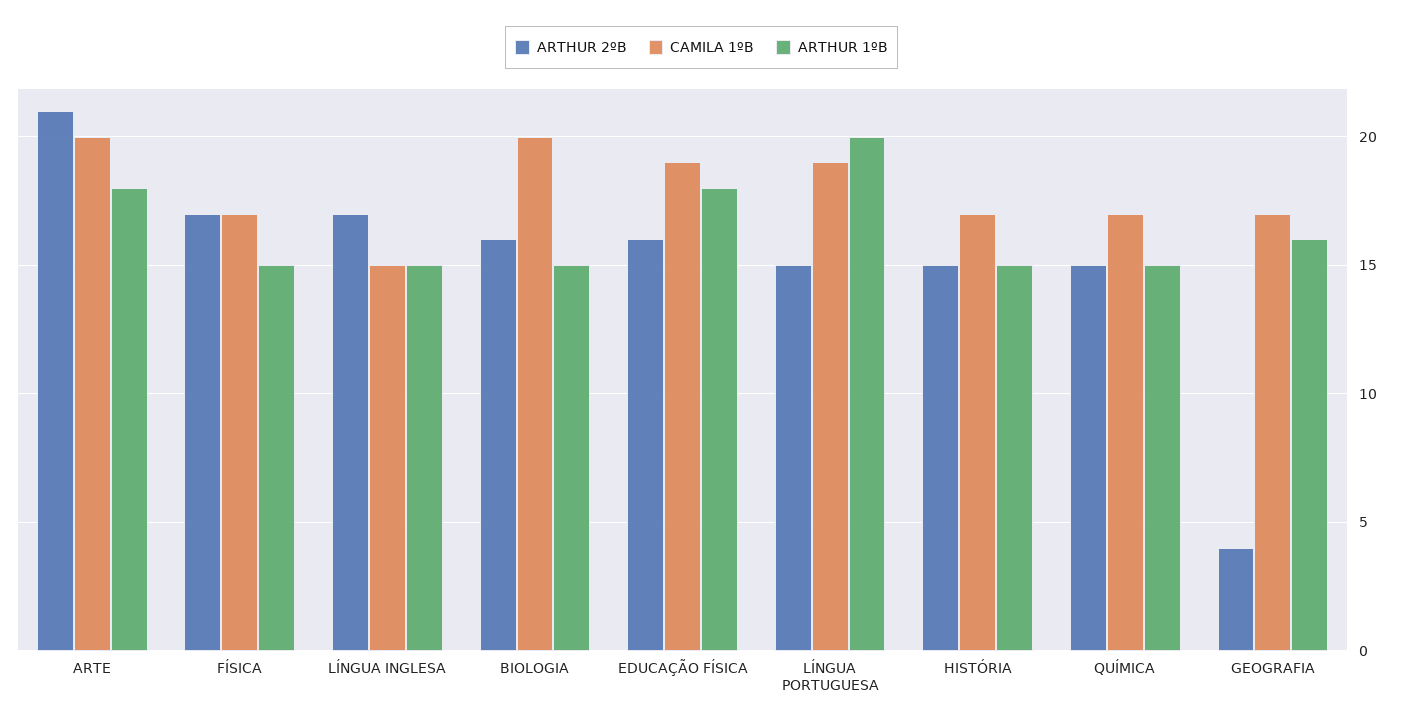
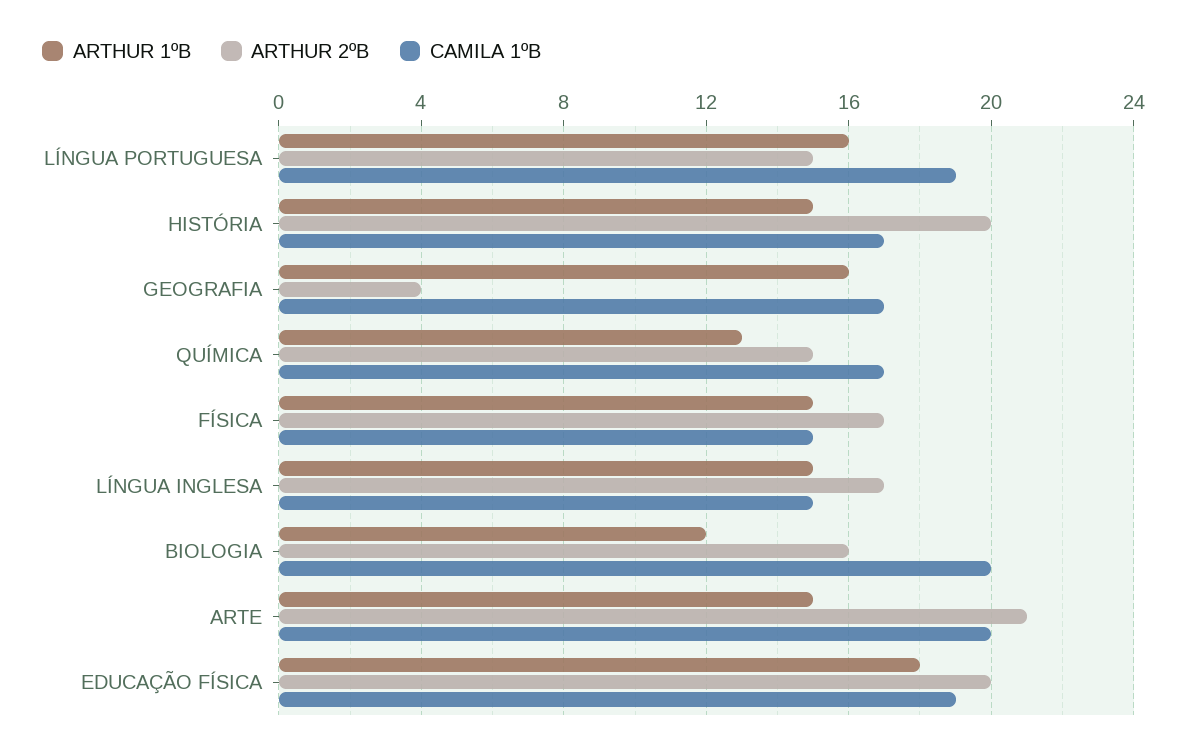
  {
    "ARTHUR 2ºB": {
      "ARTE": 21,
      "FÍSICA": 17,
      "LÍNGUA INGLESA": 17,
      "BIOLOGIA": 16,
-     "EDUCAÇÃO FÍSICA": 16,
+     "EDUCAÇÃO FÍSICA": 20,
      "LÍNGUA PORTUGUESA": 15,
-     "HISTÓRIA": 15,
+     "HISTÓRIA": 20,
      "QUÍMICA": 15,
      "GEOGRAFIA": 4
    },
    "CAMILA 1ºB": {
      "ARTE": 20,
-     "FÍSICA": 17,
+     "FÍSICA": 15,
      "LÍNGUA INGLESA": 15,
      "BIOLOGIA": 20,
      "EDUCAÇÃO FÍSICA": 19,
      "LÍNGUA PORTUGUESA": 19,
      "HISTÓRIA": 17,
      "QUÍMICA": 17,
      "GEOGRAFIA": 17
    },
    "ARTHUR 1ºB": {
-     "ARTE": 18,
+     "ARTE": 15,
      "FÍSICA": 15,
      "LÍNGUA INGLESA": 15,
-     "BIOLOGIA": 15,
+     "BIOLOGIA": 12,
      "EDUCAÇÃO FÍSICA": 18,
-     "LÍNGUA PORTUGUESA": 20,
+     "LÍNGUA PORTUGUESA": 16,
      "HISTÓRIA": 15,
-     "QUÍMICA": 15,
+     "QUÍMICA": 13,
      "GEOGRAFIA": 16
    }
  }

